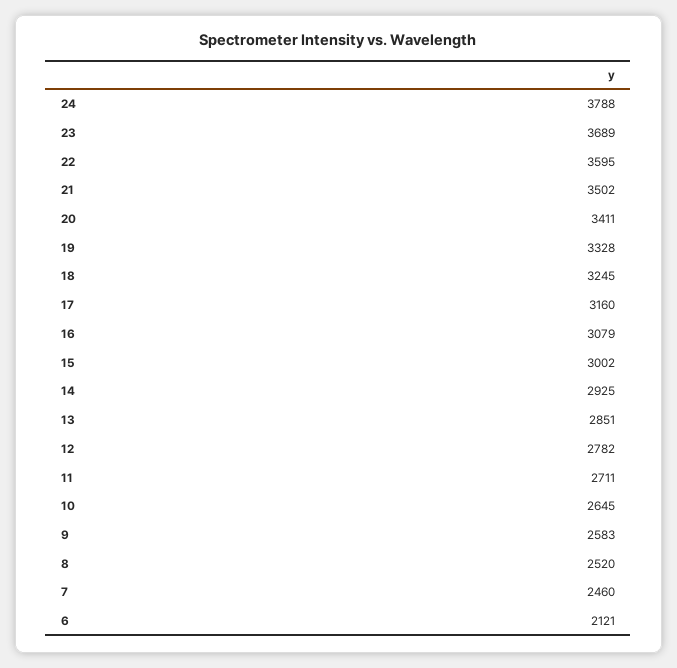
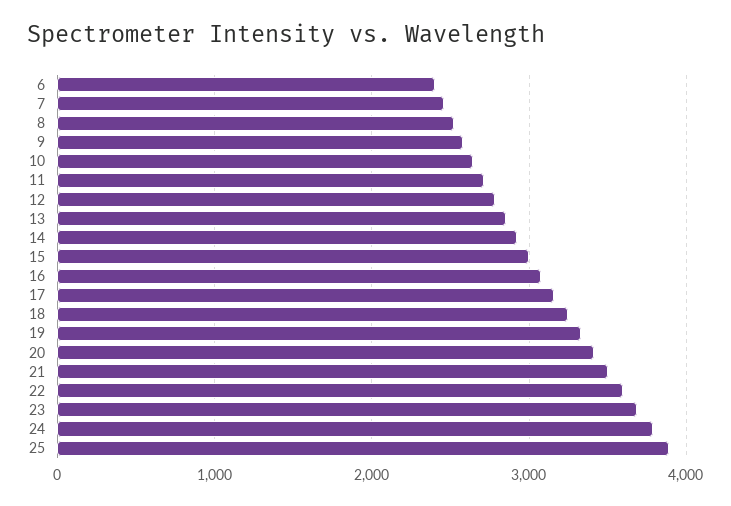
  {
    "24": 3788,
    "23": 3689,
    "22": 3595,
    "21": 3502,
    "20": 3411,
    "19": 3328,
    "18": 3245,
    "17": 3160,
    "16": 3079,
    "15": 3002,
    "14": 2925,
    "13": 2851,
    "12": 2782,
    "11": 2711,
    "10": 2645,
    "9": 2583,
    "8": 2520,
    "7": 2460,
-   "6": 2121
+   "6": 2400,
+   "25": 3900
  }

